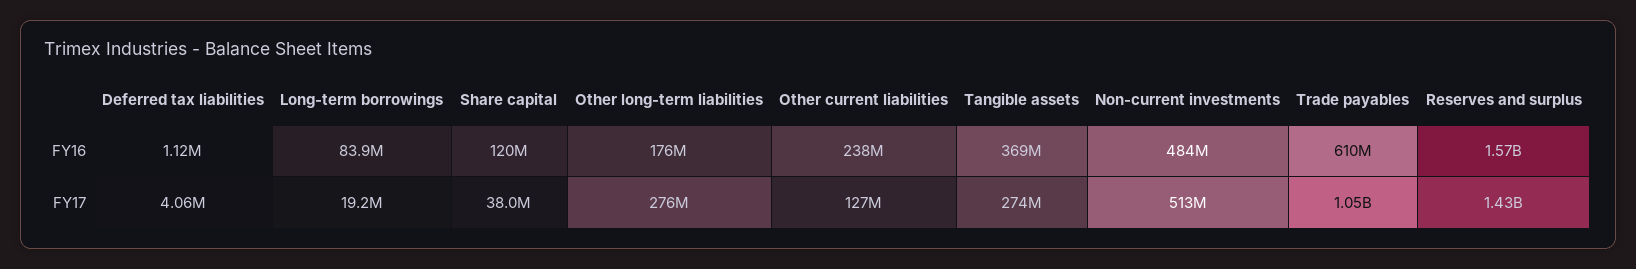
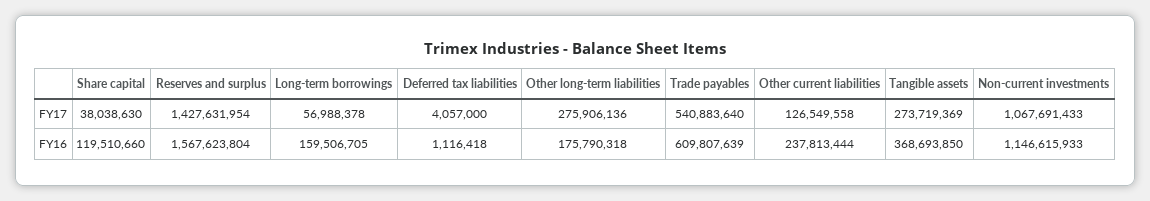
  {
    "Deferred tax liabilities": {
      "FY16": 1116418,
      "FY17": 4057000
    },
    "Long-term borrowings": {
-     "FY16": 83900000,
+     "FY16": 159506705,
-     "FY17": 19200000
+     "FY17": 56988378
    },
    "Share capital": {
      "FY16": 119510660,
      "FY17": 38038630
    },
    "Other long-term liabilities": {
      "FY16": 175790318,
      "FY17": 275906136
    },
    "Other current liabilities": {
      "FY16": 237813444,
      "FY17": 126549558
    },
    "Tangible assets": {
      "FY16": 368693850,
      "FY17": 273719369
    },
    "Non-current investments": {
-     "FY16": 484000000,
+     "FY16": 1146615933,
-     "FY17": 513000000
+     "FY17": 1067691433
    },
    "Trade payables": {
      "FY16": 609807639,
-     "FY17": 1050000000
+     "FY17": 540883640
    },
    "Reserves and surplus": {
      "FY16": 1567623804,
      "FY17": 1427631954
    }
  }

